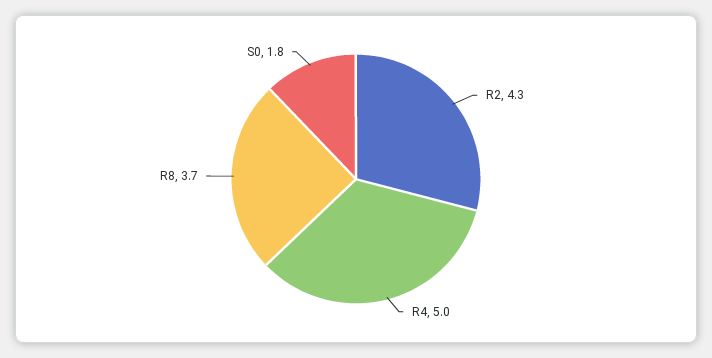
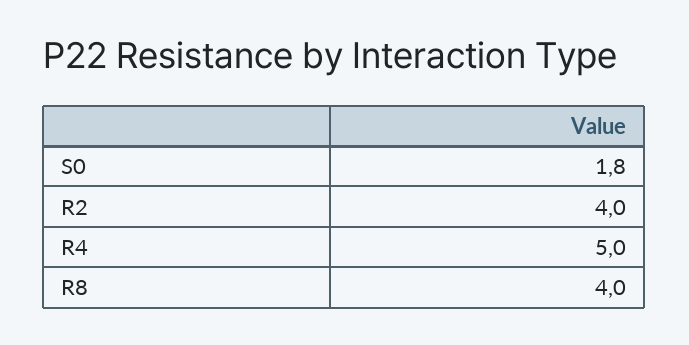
  {
-   "R2": 4.3,
+   "R2": 4,
    "R4": 5,
-   "R8": 3.7,
+   "R8": 4,
    "S0": 1.8
  }

